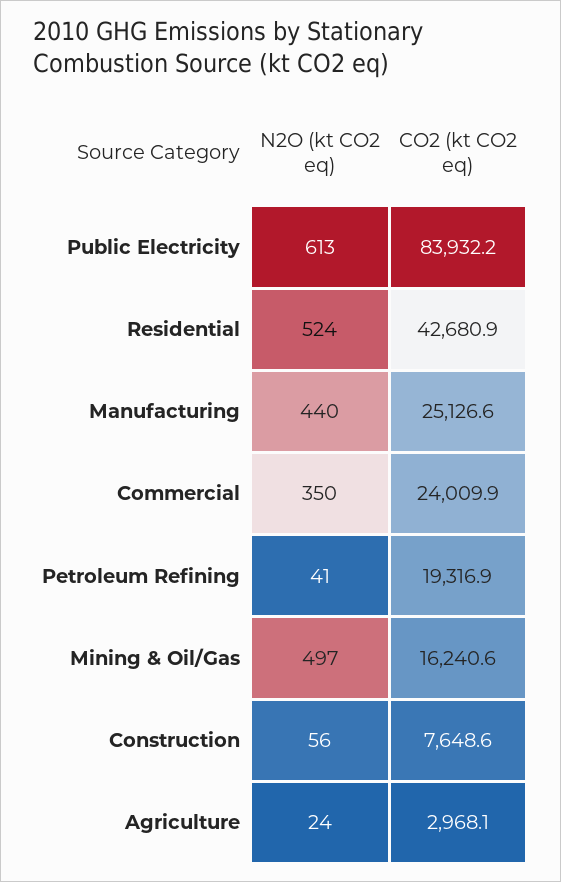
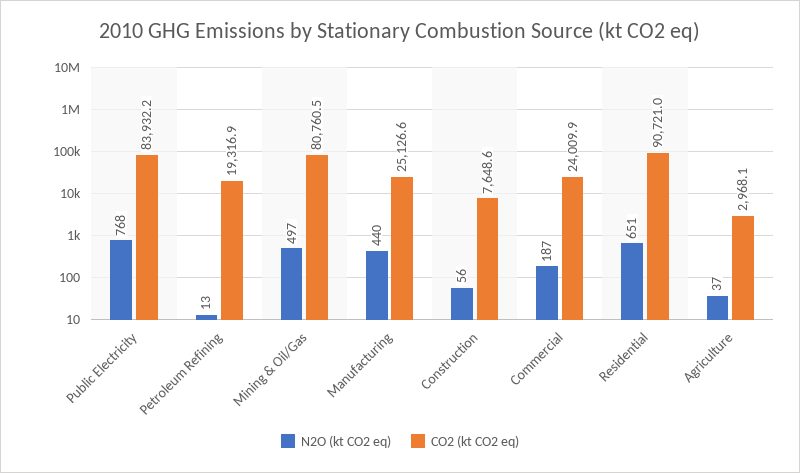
  {
    "N2O (kt CO2 eq)": {
-     "Public Electricity": 613,
+     "Public Electricity": 768,
-     "Residential": 524,
+     "Residential": 651,
      "Manufacturing": 440,
-     "Commercial": 350,
+     "Commercial": 187,
-     "Petroleum Refining": 41,
+     "Petroleum Refining": 13,
      "Mining & Oil/Gas": 497,
      "Construction": 56,
-     "Agriculture": 24
+     "Agriculture": 37
    },
    "CO2 (kt CO2 eq)": {
      "Public Electricity": 83932.2,
-     "Residential": 42680.9,
+     "Residential": 90721,
      "Manufacturing": 25126.6,
      "Commercial": 24009.9,
      "Petroleum Refining": 19316.9,
-     "Mining & Oil/Gas": 16240.6,
+     "Mining & Oil/Gas": 80760.5,
      "Construction": 7648.6,
      "Agriculture": 2968.1
    }
  }

